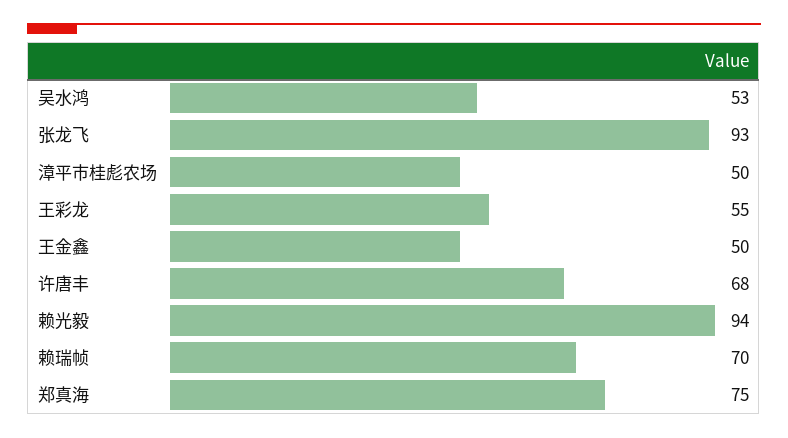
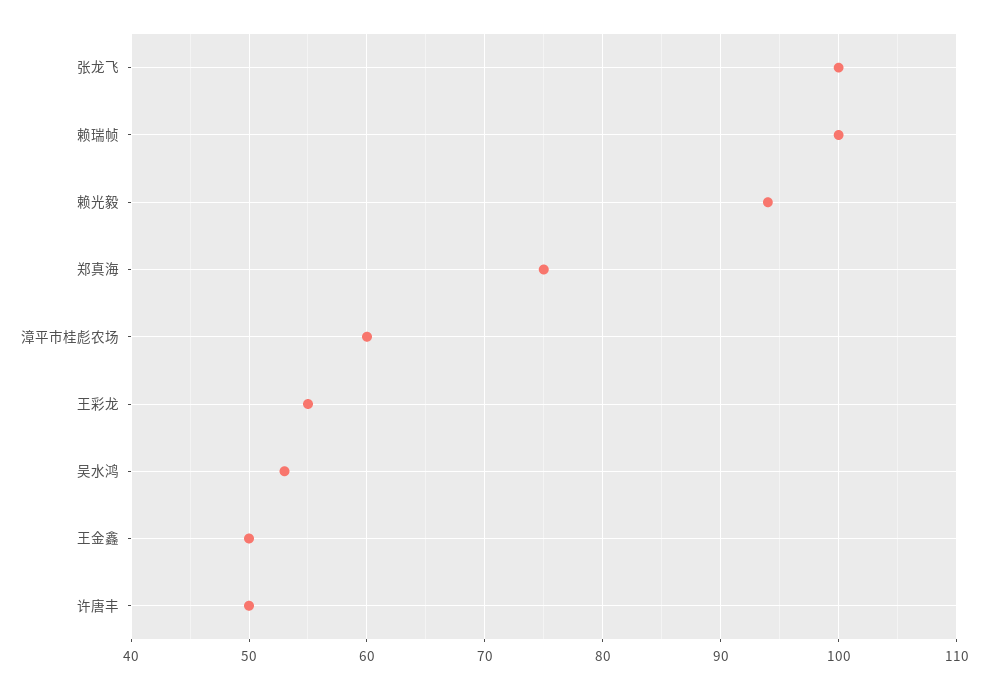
  {
    "吴水鸿": 53,
-   "张龙飞": 93,
+   "张龙飞": 100,
-   "漳平市桂彪农场": 50,
+   "漳平市桂彪农场": 60,
    "王彩龙": 55,
    "王金鑫": 50,
-   "许唐丰": 68,
+   "许唐丰": 50,
    "赖光毅": 94,
-   "赖瑞帧": 70,
+   "赖瑞帧": 100,
    "郑真海": 75
  }

